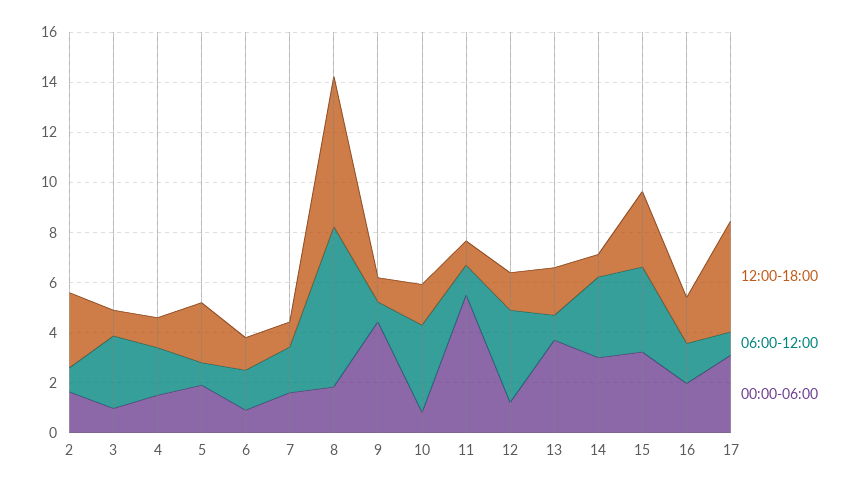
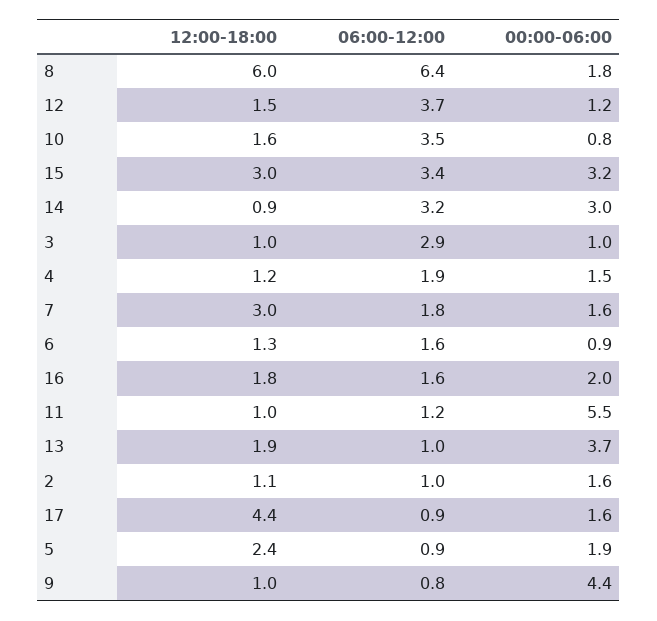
  {
    "12:00-18:00": {
-     "2": 3,
+     "2": 1.1,
      "3": 1,
      "4": 1.2,
      "5": 2.4,
      "6": 1.3,
-     "7": 1,
+     "7": 3,
      "8": 6,
      "9": 1,
      "10": 1.6,
      "11": 1,
      "12": 1.5,
      "13": 1.9,
      "14": 0.9,
      "15": 3,
      "16": 1.8,
      "17": 4.4
    },
    "06:00-12:00": {
      "2": 1,
      "3": 2.9,
      "4": 1.9,
      "5": 0.9,
      "6": 1.6,
      "7": 1.8,
      "8": 6.4,
      "9": 0.8,
      "10": 3.5,
      "11": 1.2,
      "12": 3.7,
      "13": 1,
      "14": 3.2,
      "15": 3.4,
      "16": 1.6,
      "17": 0.9
    },
    "00:00-06:00": {
      "2": 1.6,
      "3": 1,
      "4": 1.5,
      "5": 1.9,
      "6": 0.9,
      "7": 1.6,
      "8": 1.8,
      "9": 4.4,
      "10": 0.8,
      "11": 5.5,
      "12": 1.2,
      "13": 3.7,
      "14": 3,
      "15": 3.2,
      "16": 2,
-     "17": 3
+     "17": 1.6
    }
  }

